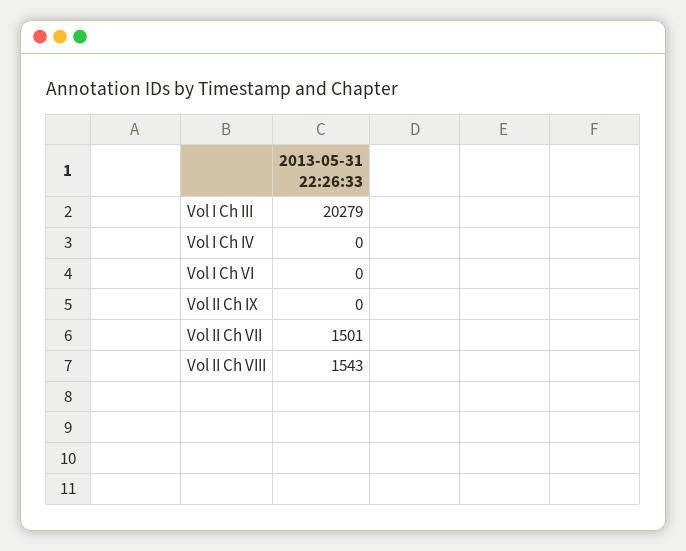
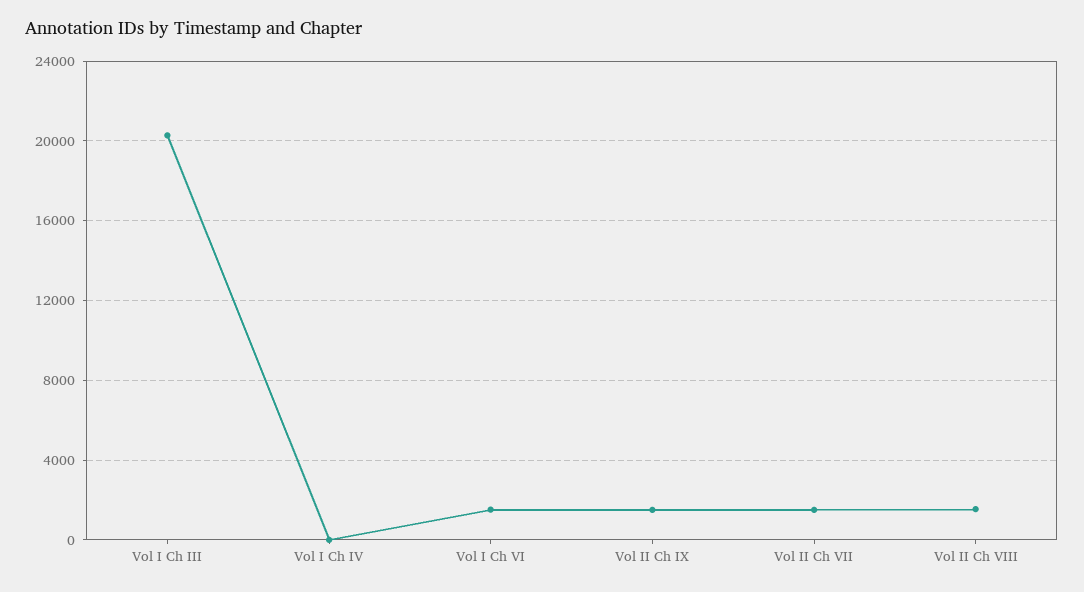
  {
    "Vol I Ch III": 20279,
    "Vol I Ch IV": 0,
-   "Vol I Ch VI": 0,
+   "Vol I Ch VI": 1500,
-   "Vol II Ch IX": 0,
+   "Vol II Ch IX": 1500,
    "Vol II Ch VII": 1501,
    "Vol II Ch VIII": 1543
  }

